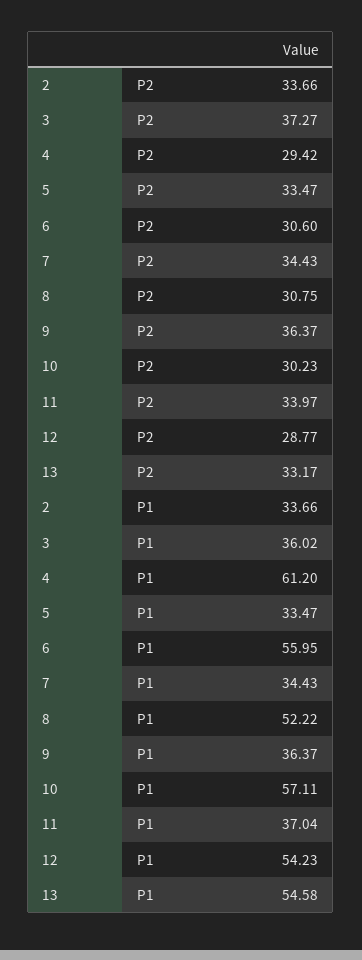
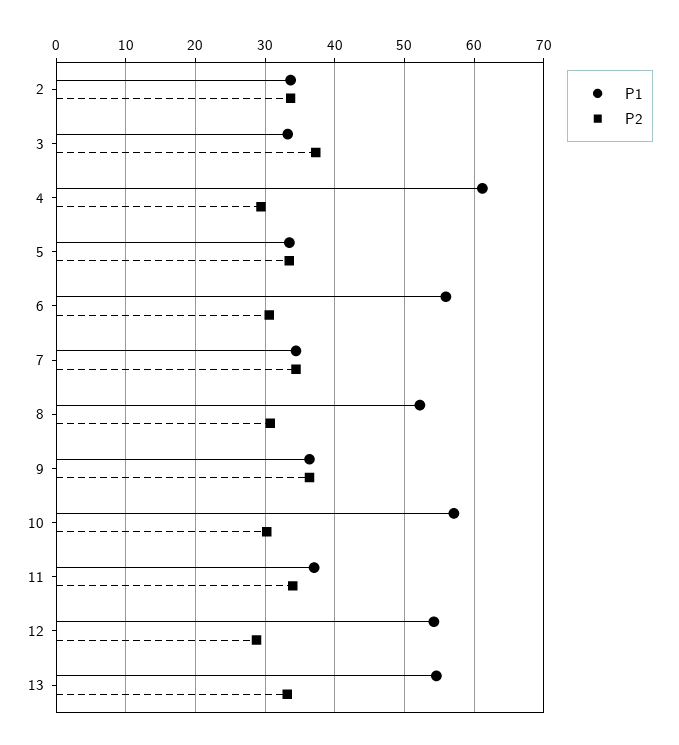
  {
    "P2": {
      "2": 33.66,
      "3": 37.27,
      "4": 29.42,
      "5": 33.47,
      "6": 30.6,
      "7": 34.43,
      "8": 30.75,
      "9": 36.37,
      "10": 30.23,
      "11": 33.97,
      "12": 28.77,
      "13": 33.17
    },
    "P1": {
      "2": 33.66,
-     "3": 36.02,
+     "3": 33,
      "4": 61.2,
      "5": 33.47,
      "6": 55.95,
      "7": 34.43,
      "8": 52.22,
      "9": 36.37,
      "10": 57.11,
      "11": 37.04,
      "12": 54.23,
      "13": 54.58
    }
  }

